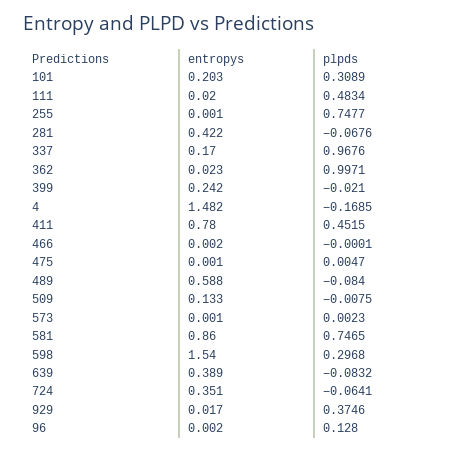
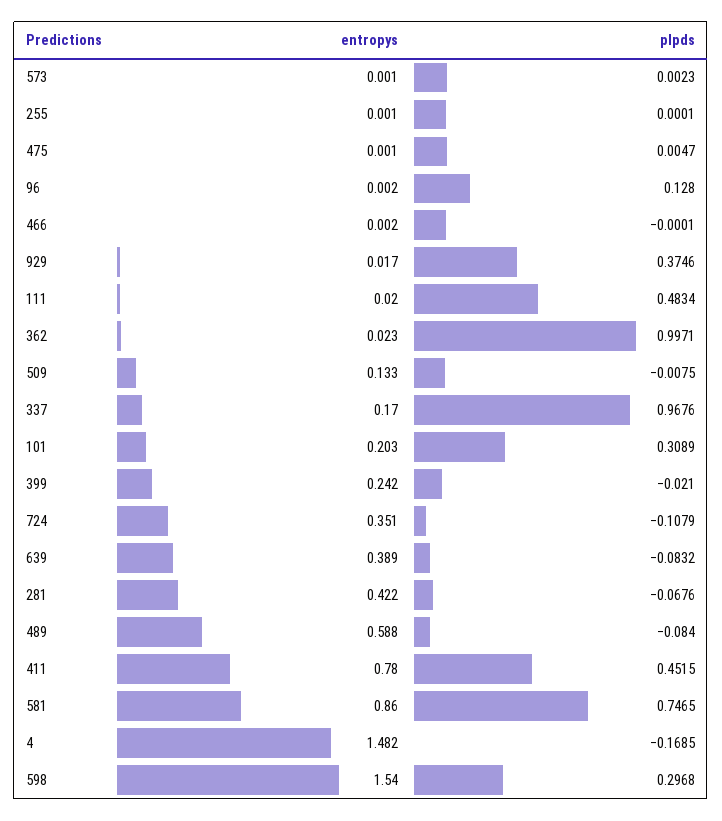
  {
    "entropys": {
      "101": 0.203,
      "111": 0.02,
      "255": 0.001,
      "281": 0.422,
      "337": 0.17,
      "362": 0.023,
      "399": 0.242,
      "4": 1.482,
      "411": 0.78,
      "466": 0.002,
      "475": 0.001,
      "489": 0.588,
      "509": 0.133,
      "573": 0.001,
      "581": 0.86,
      "598": 1.54,
      "639": 0.389,
      "724": 0.351,
      "929": 0.017,
      "96": 0.002
    },
    "plpds": {
      "101": 0.3089,
      "111": 0.4834,
-     "255": 0.7477,
+     "255": 0.0001,
      "281": -0.0676,
      "337": 0.9676,
      "362": 0.9971,
      "399": -0.021,
      "4": -0.1685,
      "411": 0.4515,
      "466": -0.0001,
      "475": 0.0047,
      "489": -0.084,
      "509": -0.0075,
      "573": 0.0023,
      "581": 0.7465,
      "598": 0.2968,
      "639": -0.0832,
-     "724": -0.0641,
+     "724": -0.1079,
      "929": 0.3746,
      "96": 0.128
    }
  }

